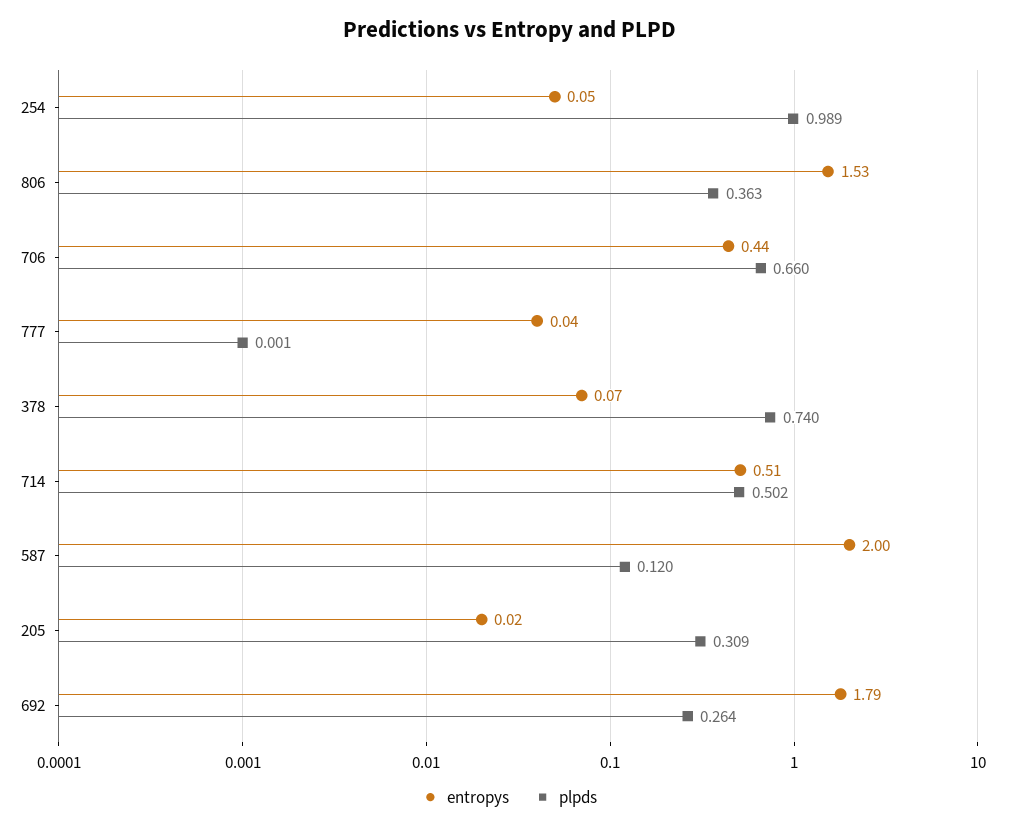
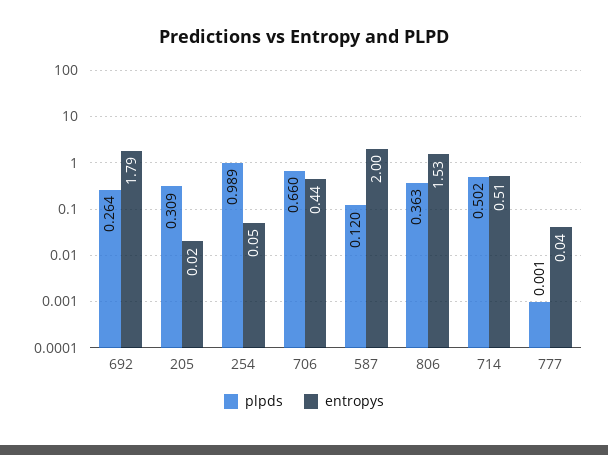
  {
    "entropys": {
      "254": 0.05,
      "806": 1.53,
      "706": 0.44,
      "777": 0.04,
-     "378": 0.07,
      "714": 0.51,
      "587": 2,
      "205": 0.02,
      "692": 1.79
    },
    "plpds": {
      "254": 0.989,
      "806": 0.363,
      "706": 0.66,
      "777": 0.001,
-     "378": 0.74,
      "714": 0.502,
      "587": 0.12,
      "205": 0.309,
      "692": 0.264
    }
  }

